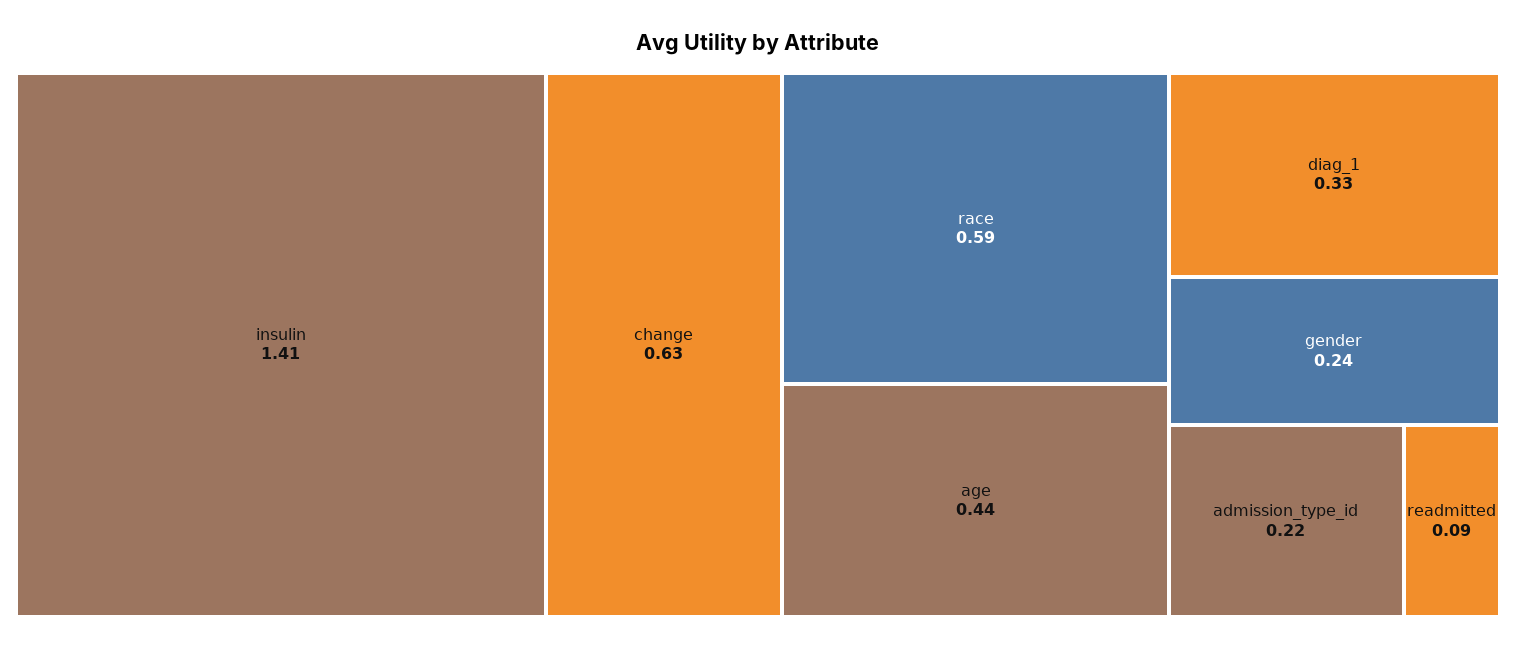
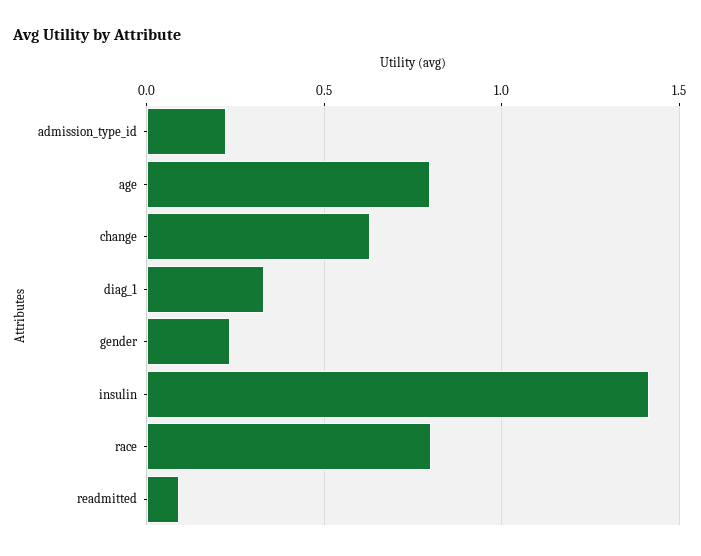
  {
    "insulin": 1.41,
    "change": 0.63,
-   "race": 0.59,
+   "race": 0.8,
-   "age": 0.44,
+   "age": 0.8,
    "diag_1": 0.33,
    "gender": 0.24,
    "admission_type_id": 0.22,
    "readmitted": 0.09
  }

